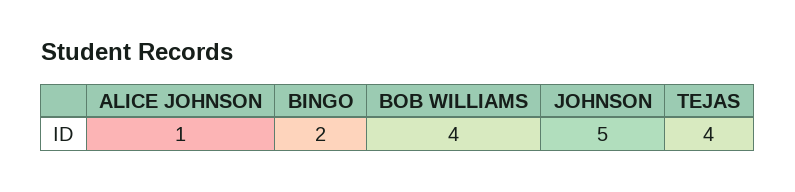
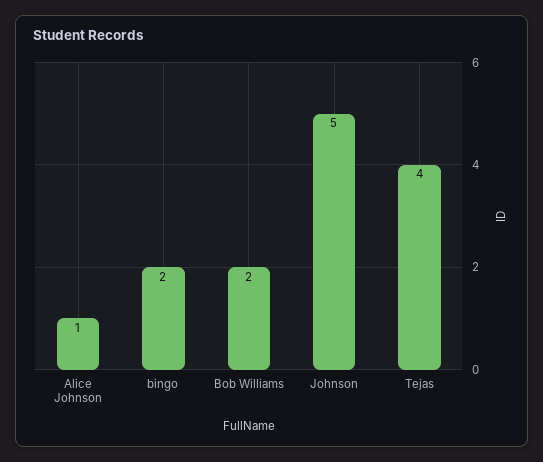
  {
    "ALICE JOHNSON": 1,
    "BINGO": 2,
-   "BOB WILLIAMS": 4,
+   "BOB WILLIAMS": 2,
    "JOHNSON": 5,
    "TEJAS": 4
  }

